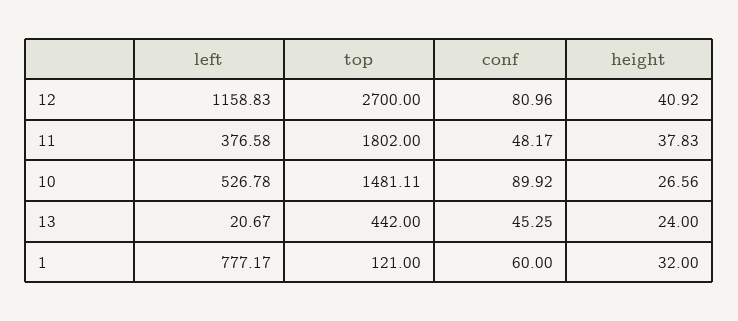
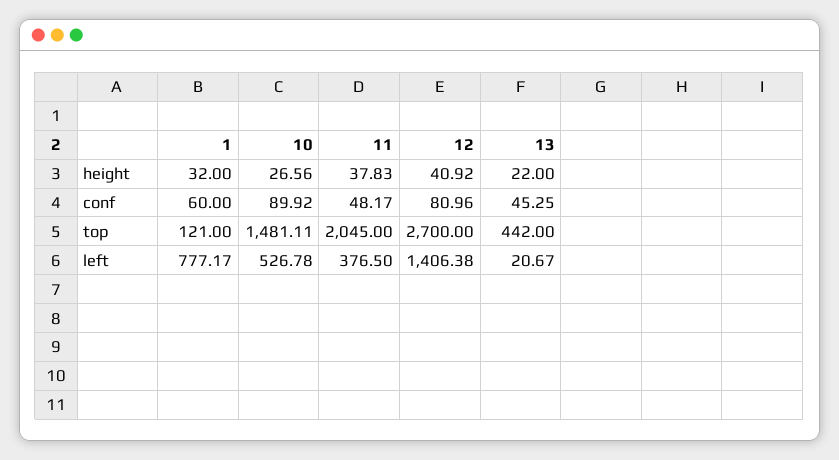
  {
    "left": {
-     "12": 1158.83,
+     "12": 1406.38,
-     "11": 376.58,
+     "11": 376.5,
      "10": 526.78,
      "13": 20.67,
      "1": 777.17
    },
    "top": {
      "12": 2700,
-     "11": 1802,
+     "11": 2045,
      "10": 1481.11,
      "13": 442,
      "1": 121
    },
    "conf": {
      "12": 80.96,
      "11": 48.17,
      "10": 89.92,
      "13": 45.25,
      "1": 60
    },
    "height": {
      "12": 40.92,
      "11": 37.83,
      "10": 26.56,
-     "13": 24,
+     "13": 22,
      "1": 32
    }
  }

